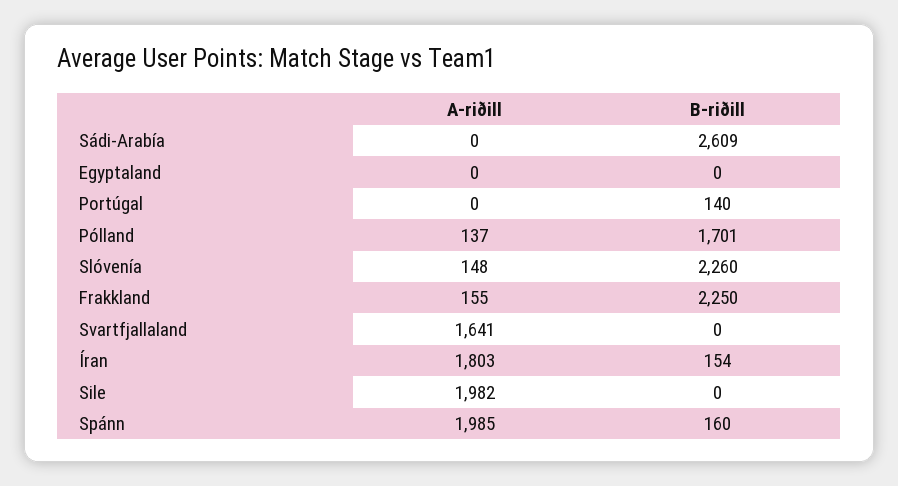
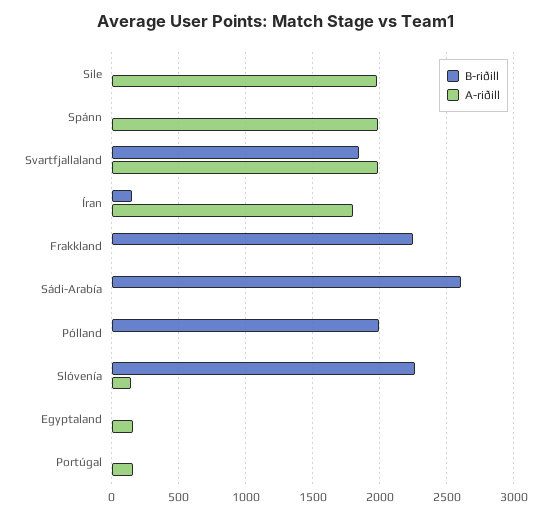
  {
    "A-riðill": {
      "Sádi-Arabía": 0,
-     "Egyptaland": 0,
+     "Egyptaland": 150,
-     "Portúgal": 0,
+     "Portúgal": 150,
-     "Pólland": 137,
+     "Pólland": 0,
      "Slóvenía": 148,
-     "Frakkland": 155,
+     "Frakkland": 0,
-     "Svartfjallaland": 1641,
+     "Svartfjallaland": 2000,
      "Íran": 1803,
      "Sile": 1982,
      "Spánn": 1985
    },
    "B-riðill": {
      "Sádi-Arabía": 2609,
      "Egyptaland": 0,
-     "Portúgal": 140,
+     "Portúgal": 0,
-     "Pólland": 1701,
+     "Pólland": 2000,
      "Slóvenía": 2260,
      "Frakkland": 2250,
-     "Svartfjallaland": 0,
+     "Svartfjallaland": 1850,
      "Íran": 154,
      "Sile": 0,
-     "Spánn": 160
+     "Spánn": 0
    }
  }

